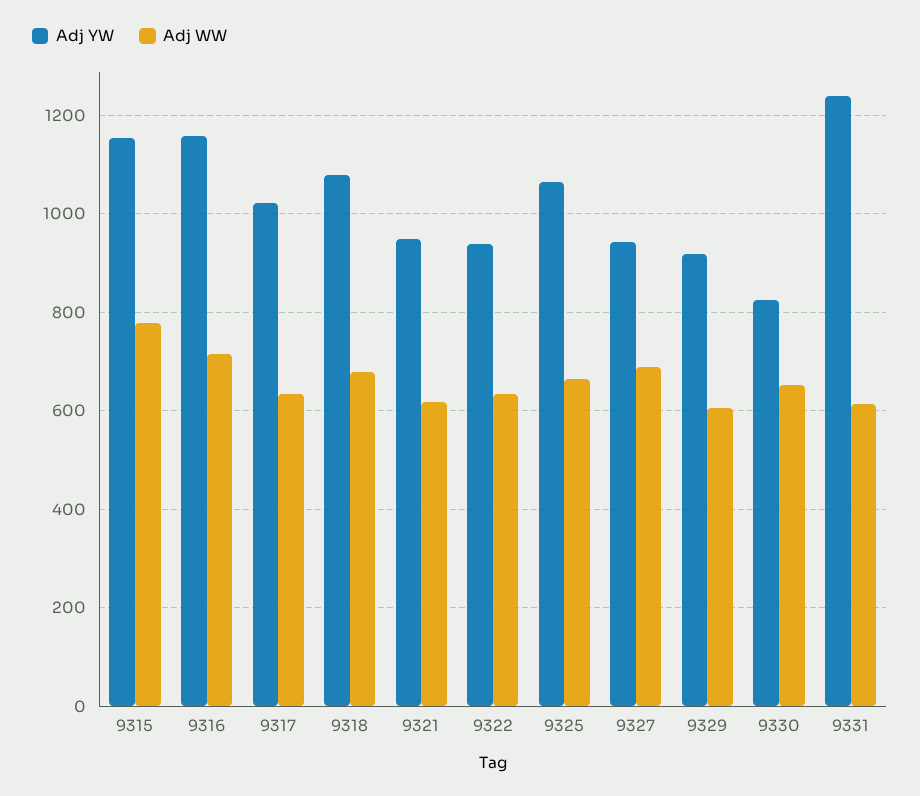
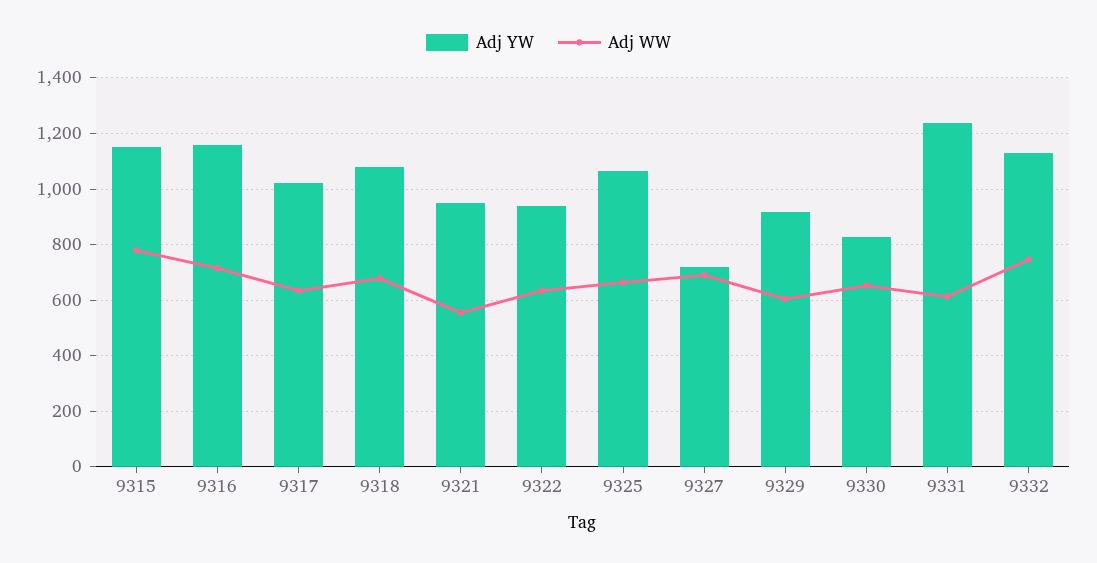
  {
    "Adj YW": {
      "9315": 1160,
      "9316": 1160,
      "9317": 1020,
      "9318": 1080,
      "9321": 940,
      "9322": 940,
      "9325": 1060,
-     "9327": 940,
+     "9327": 725,
      "9329": 920,
      "9330": 820,
-     "9331": 1240
+     "9331": 1240,
+     "9332": 1125
    },
    "Adj WW": {
      "9315": 780,
      "9316": 720,
      "9317": 640,
      "9318": 680,
-     "9321": 620,
+     "9321": 550,
      "9322": 640,
      "9325": 660,
      "9327": 700,
      "9329": 600,
      "9330": 660,
-     "9331": 620
+     "9331": 620,
+     "9332": 750
    }
  }

